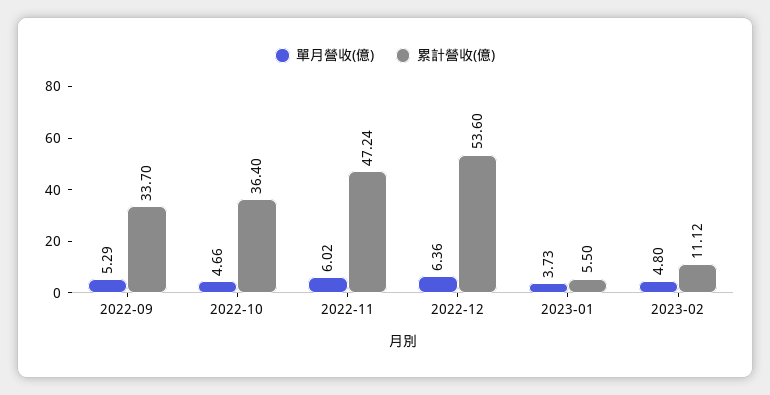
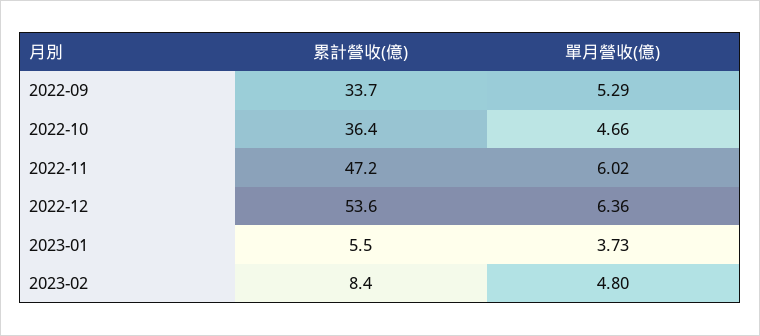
  {
    "單月營收(億)": {
      "2022-09": 5.29,
      "2022-10": 4.66,
      "2022-11": 6.02,
      "2022-12": 6.36,
      "2023-01": 3.73,
      "2023-02": 4.8
    },
    "累計營收(億)": {
      "2022-09": 33.7,
      "2022-10": 36.4,
      "2022-11": 47.24,
      "2022-12": 53.6,
      "2023-01": 5.5,
-     "2023-02": 11.12
+     "2023-02": 8.4
    }
  }

